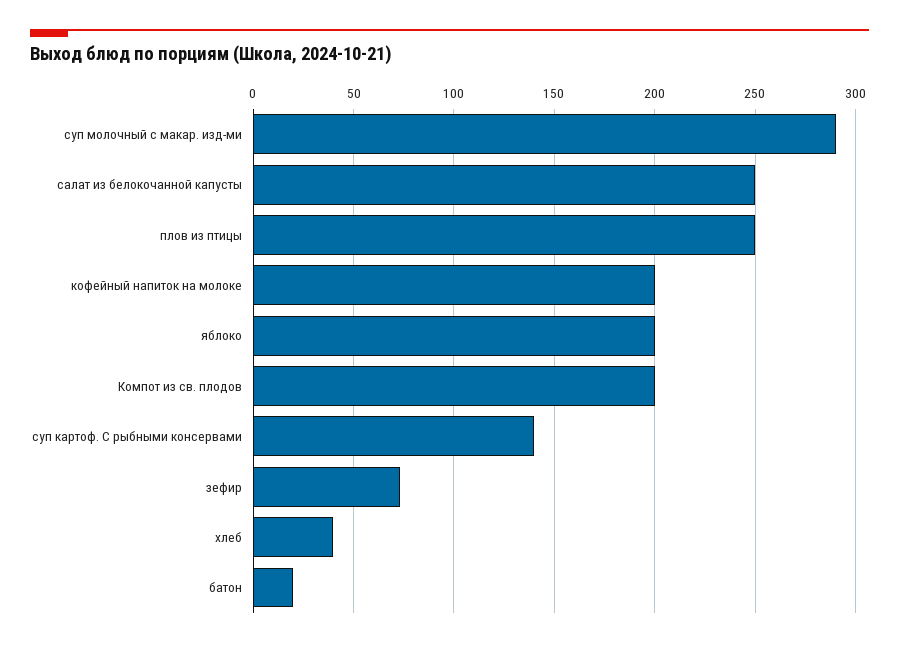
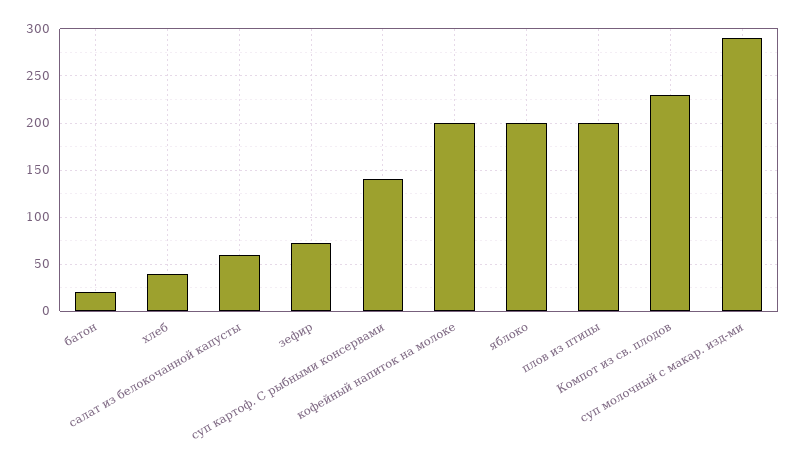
  {
    "суп молочный с макар. изд-ми": 290,
-   "салат из белокочанной капусты": 250,
+   "салат из белокочанной капусты": 60,
-   "плов из птицы": 250,
+   "плов из птицы": 200,
    "кофейный напиток на молоке": 200,
    "яблоко": 200,
-   "Компот из св. плодов": 200,
+   "Компот из св. плодов": 230,
    "суп картоф. С рыбными консервами": 140,
    "зефир": 75,
    "хлеб": 40,
    "батон": 20
  }

